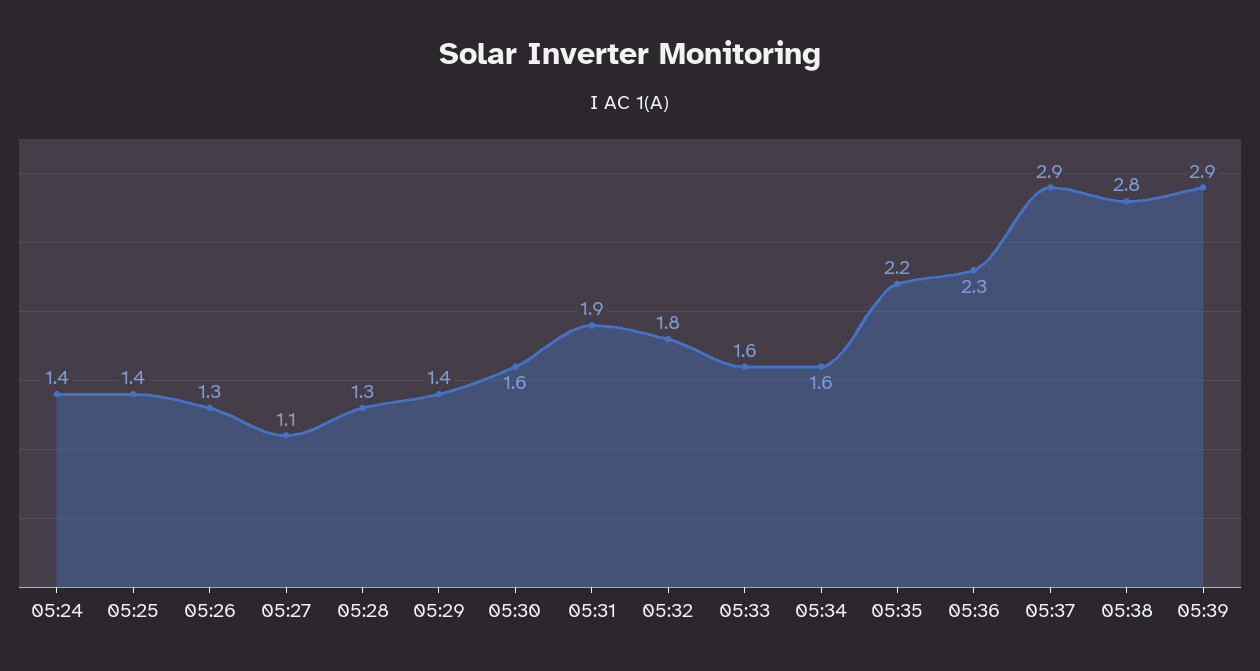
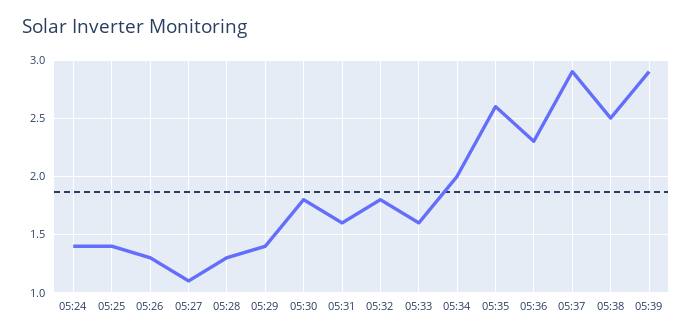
  {
    "05:24": 1.4,
    "05:25": 1.4,
    "05:26": 1.3,
    "05:27": 1.1,
    "05:28": 1.3,
    "05:29": 1.4,
-   "05:30": 1.6,
+   "05:30": 1.8,
-   "05:31": 1.9,
+   "05:31": 1.6,
    "05:32": 1.8,
    "05:33": 1.6,
-   "05:34": 1.6,
+   "05:34": 2,
-   "05:35": 2.2,
+   "05:35": 2.6,
    "05:36": 2.3,
    "05:37": 2.9,
-   "05:38": 2.8,
+   "05:38": 2.5,
    "05:39": 2.9
  }

